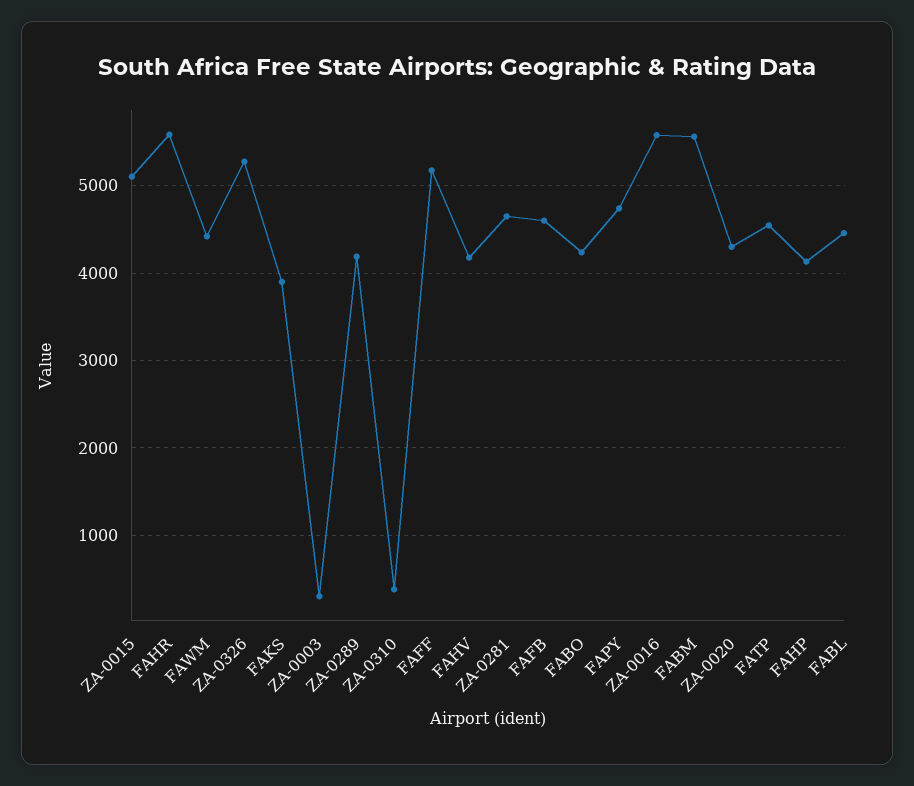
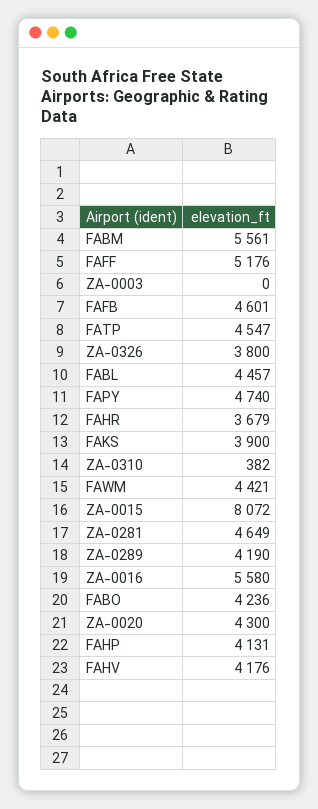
  {
-   "ZA-0015": 5100,
+   "ZA-0015": 8072,
-   "FAHR": 5600,
+   "FAHR": 3679,
    "FAWM": 4421,
-   "ZA-0326": 5300,
+   "ZA-0326": 3800,
    "FAKS": 3900,
-   "ZA-0003": 300,
+   "ZA-0003": 0,
    "ZA-0289": 4190,
    "ZA-0310": 382,
    "FAFF": 5176,
    "FAHV": 4176,
    "ZA-0281": 4649,
    "FAFB": 4601,
    "FABO": 4236,
    "FAPY": 4740,
    "ZA-0016": 5580,
    "FABM": 5561,
    "ZA-0020": 4300,
    "FATP": 4547,
    "FAHP": 4131,
    "FABL": 4457
  }

